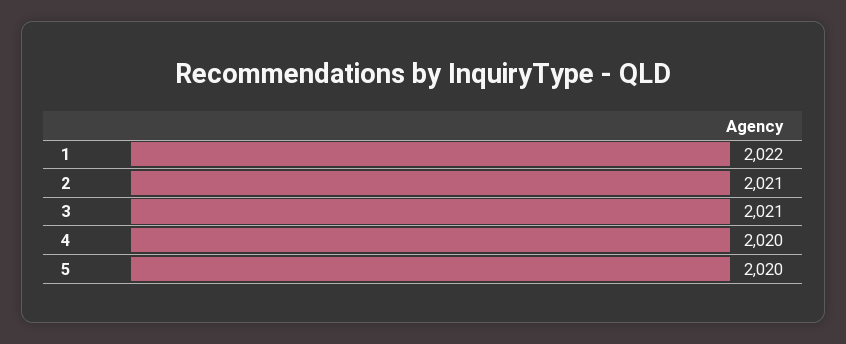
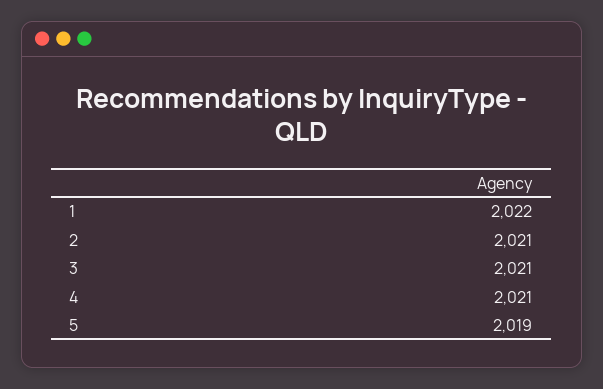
  {
    "1": 2022,
    "2": 2021,
    "3": 2021,
-   "4": 2020,
+   "4": 2021,
-   "5": 2020
+   "5": 2019
  }

